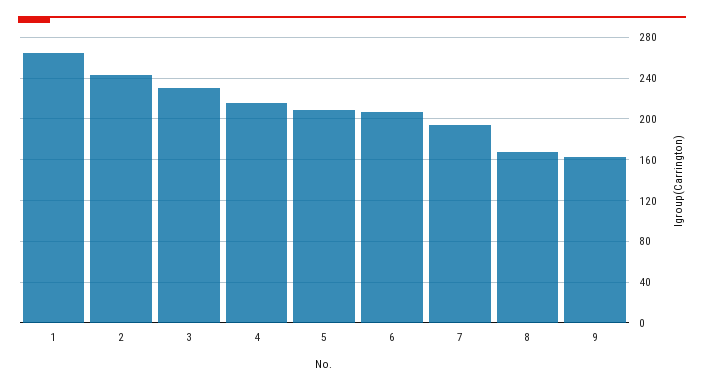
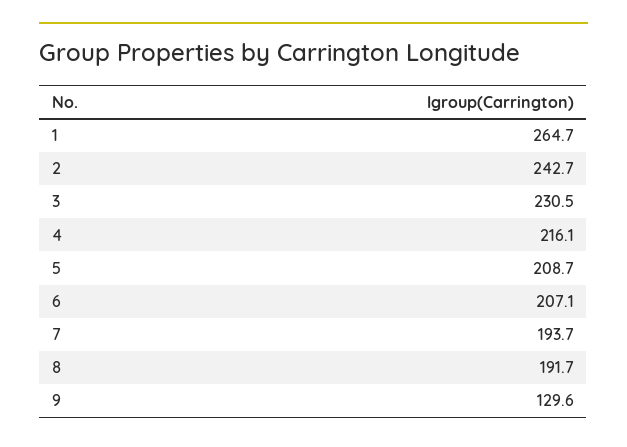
  {
    "1": 264.7,
    "2": 242.7,
    "3": 230.5,
    "4": 216.1,
    "5": 208.7,
    "6": 207.1,
    "7": 193.7,
-   "8": 170,
+   "8": 191.7,
-   "9": 160
+   "9": 129.6
  }

